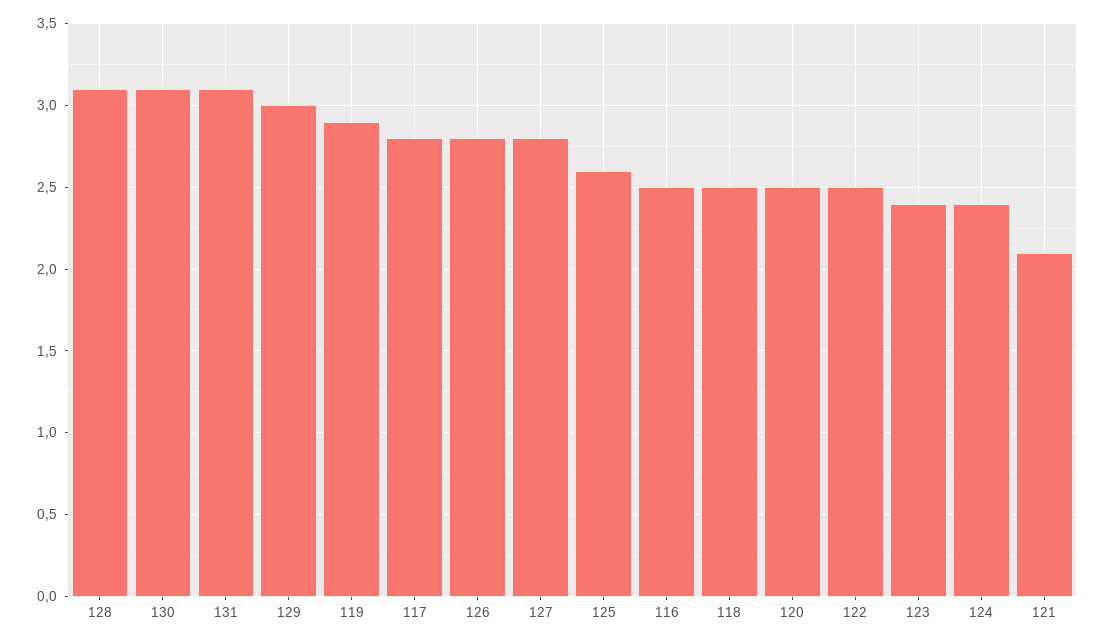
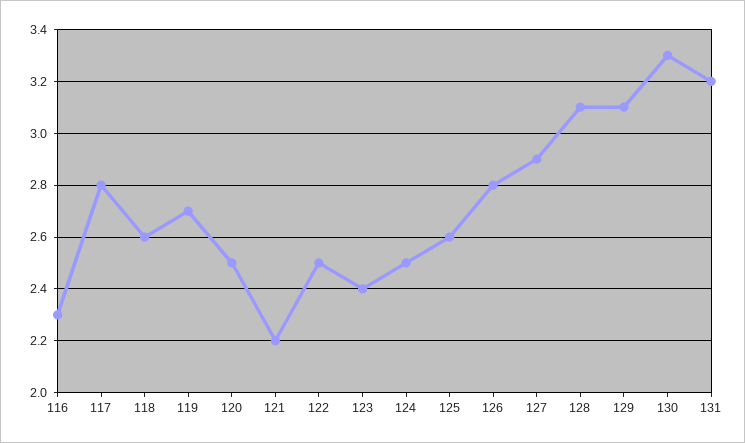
  {
    "128": 3.1,
-   "130": 3.1,
+   "130": 3.3,
-   "131": 3.1,
+   "131": 3.2,
-   "129": 3,
+   "129": 3.1,
-   "119": 2.9,
+   "119": 2.7,
    "117": 2.8,
    "126": 2.8,
-   "127": 2.8,
+   "127": 2.9,
    "125": 2.6,
-   "116": 2.5,
+   "116": 2.3,
-   "118": 2.5,
+   "118": 2.6,
    "120": 2.5,
    "122": 2.5,
    "123": 2.4,
-   "124": 2.4,
+   "124": 2.5,
-   "121": 2.1
+   "121": 2.2
  }

